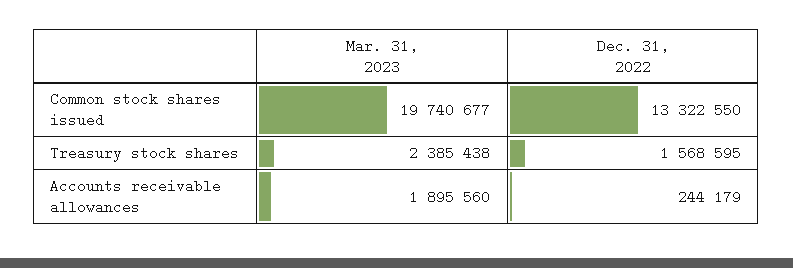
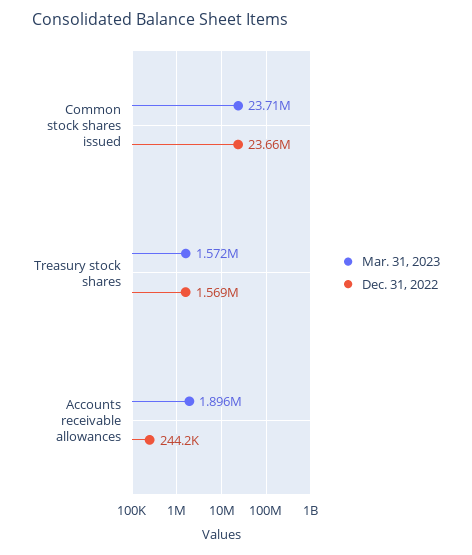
  {
    "Mar. 31, 2023": {
-     "Common stock shares issued": 19740677,
+     "Common stock shares issued": 23710000,
-     "Treasury stock shares": 2385438,
+     "Treasury stock shares": 1572000,
      "Accounts receivable allowances": 1895560
    },
    "Dec. 31, 2022": {
-     "Common stock shares issued": 13322550,
+     "Common stock shares issued": 23660000,
      "Treasury stock shares": 1568595,
      "Accounts receivable allowances": 244179
    }
  }

